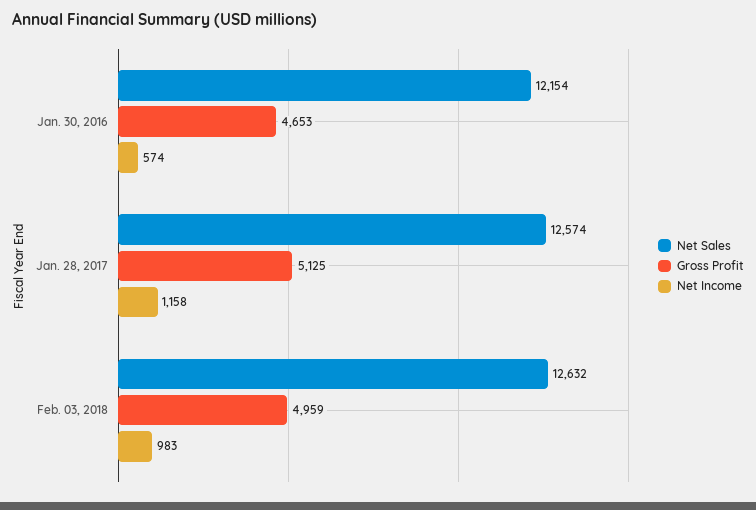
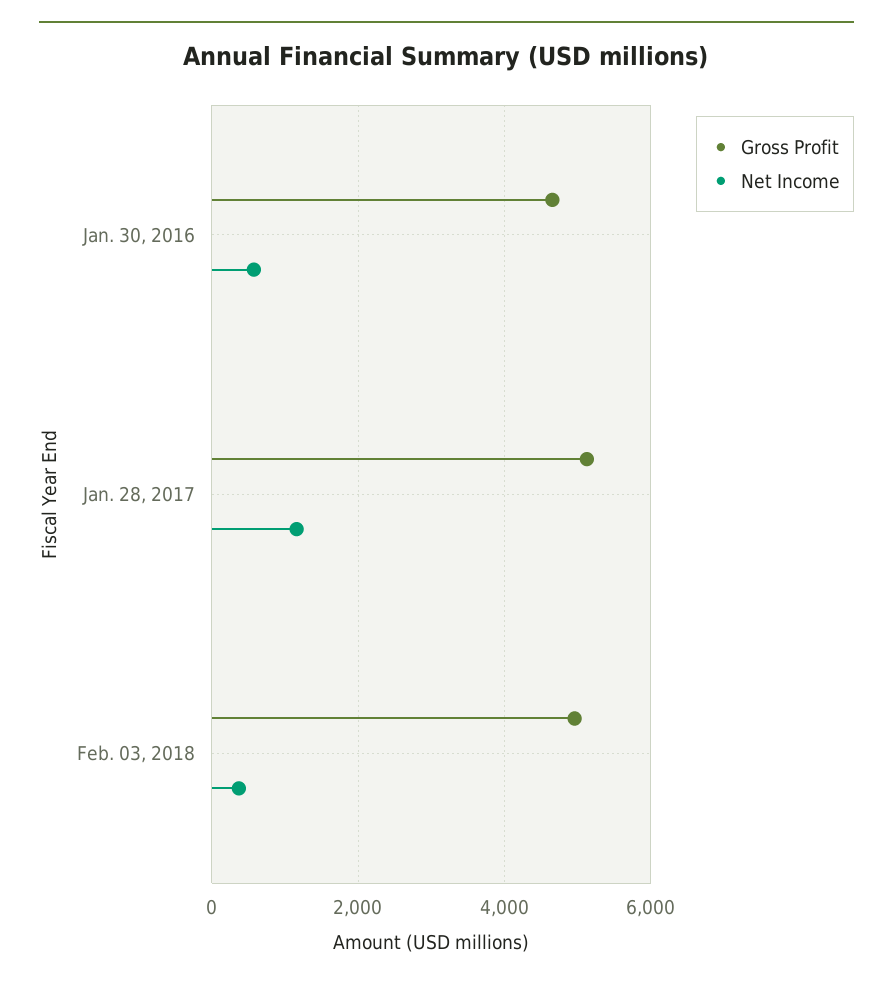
  {
-   "Net Sales": {
-     "Jan. 30, 2016": 12154,
-     "Jan. 28, 2017": 12574,
-     "Feb. 03, 2018": 12632
-   },
    "Gross Profit": {
      "Jan. 30, 2016": 4653,
      "Jan. 28, 2017": 5125,
      "Feb. 03, 2018": 4959
    },
    "Net Income": {
      "Jan. 30, 2016": 574,
      "Jan. 28, 2017": 1158,
-     "Feb. 03, 2018": 983
+     "Feb. 03, 2018": 400
    }
  }

